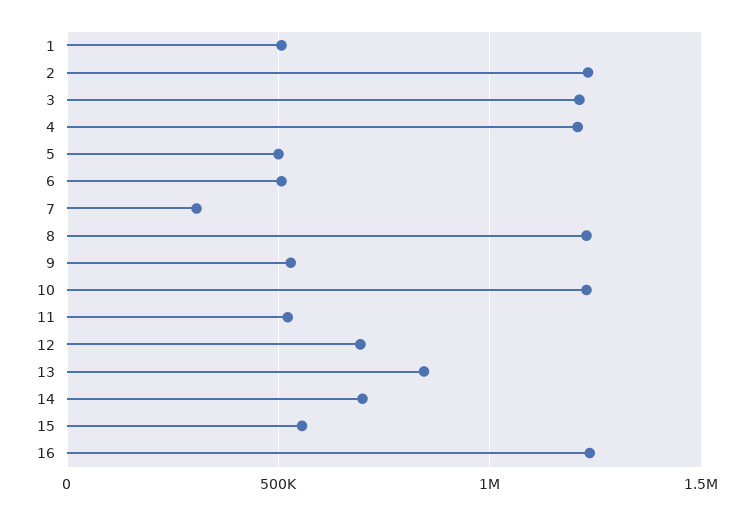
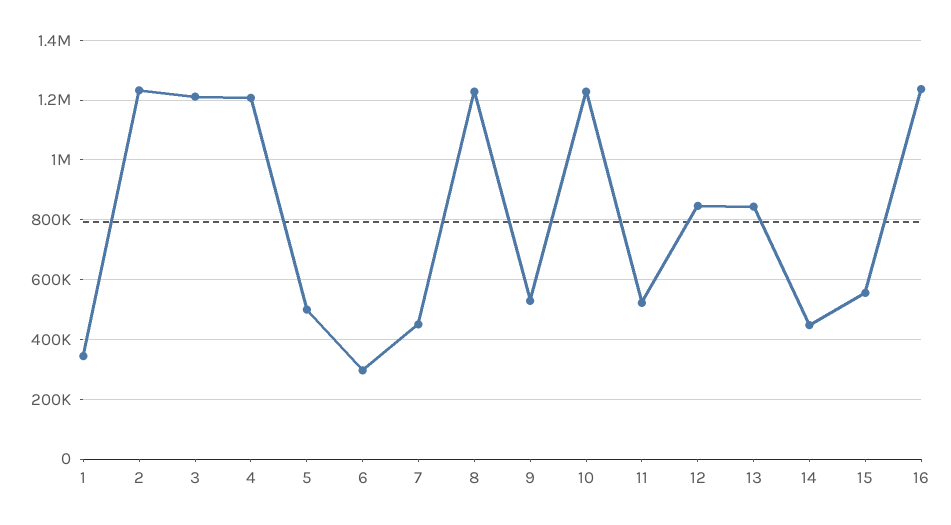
  {
-   "1": 500000,
+   "1": 350000,
    "2": 1225000,
    "3": 1200000,
    "4": 1200000,
    "5": 500000,
-   "6": 500000,
+   "6": 300000,
-   "7": 300000,
+   "7": 450000,
    "8": 1225000,
    "9": 525000,
    "10": 1225000,
    "11": 525000,
-   "12": 700000,
+   "12": 850000,
    "13": 850000,
-   "14": 700000,
+   "14": 450000,
    "15": 550000,
    "16": 1225000
  }

